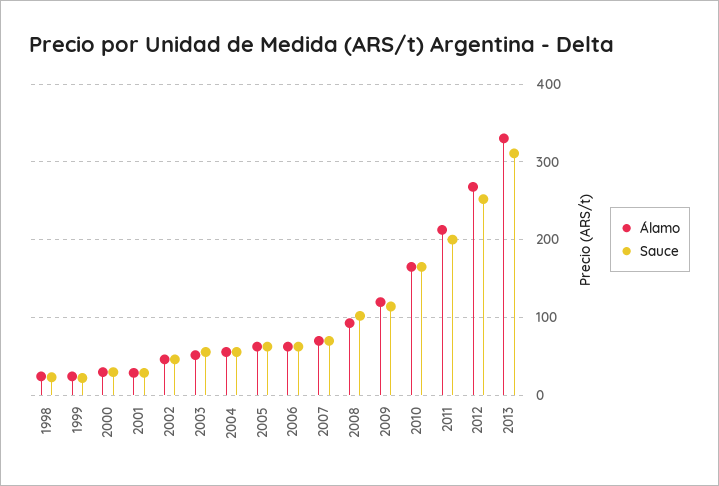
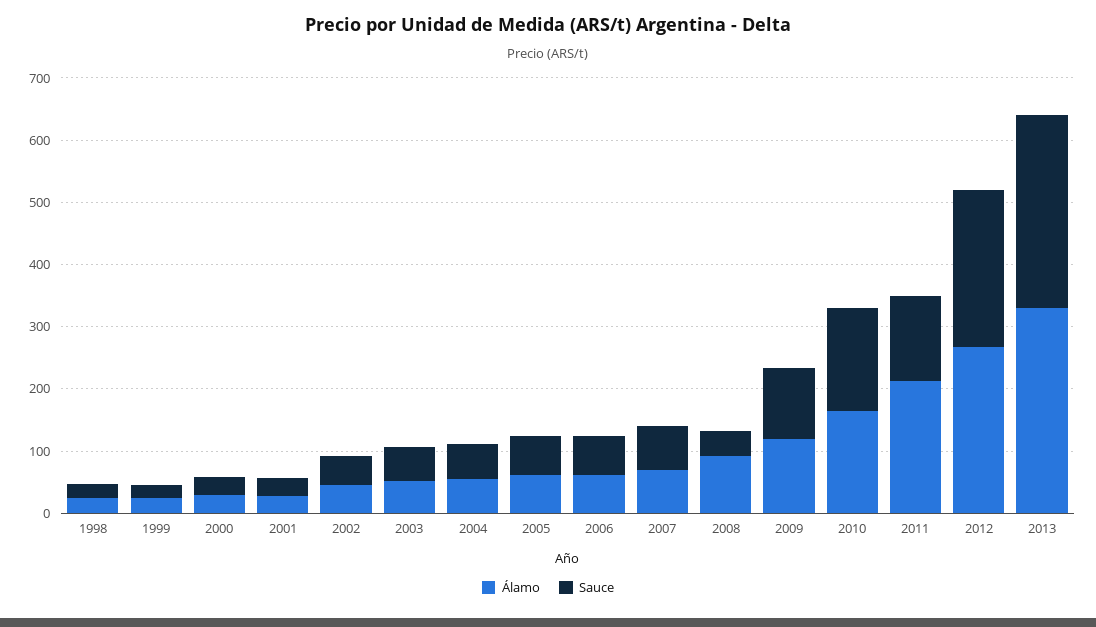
  {
    "Álamo": {
      "1998": 20,
      "1999": 20,
      "2000": 30,
      "2001": 30,
      "2002": 50,
      "2003": 50,
      "2004": 60,
      "2005": 60,
      "2006": 60,
      "2007": 70,
      "2008": 90,
      "2009": 120,
      "2010": 170,
      "2011": 210,
      "2012": 270,
      "2013": 330
    },
    "Sauce": {
      "1998": 20,
      "1999": 20,
      "2000": 30,
      "2001": 30,
      "2002": 50,
      "2003": 60,
      "2004": 60,
      "2005": 60,
      "2006": 60,
      "2007": 70,
-     "2008": 100,
+     "2008": 40,
      "2009": 110,
      "2010": 170,
-     "2011": 200,
+     "2011": 140,
      "2012": 250,
      "2013": 310
    }
  }

